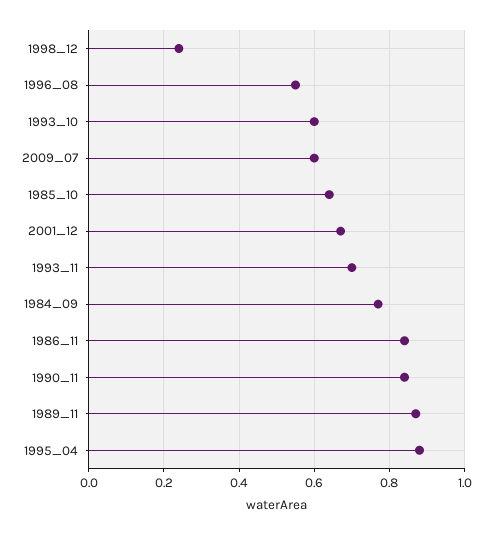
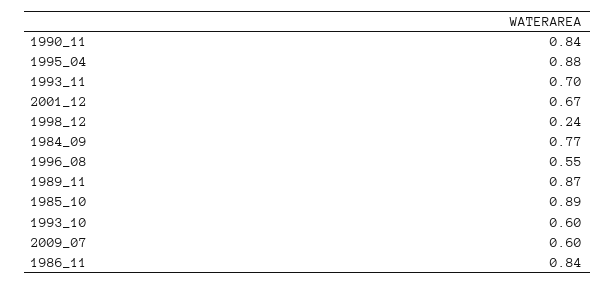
  {
    "1998_12": 0.24,
    "1996_08": 0.55,
    "1993_10": 0.6,
    "2009_07": 0.6,
-   "1985_10": 0.65,
+   "1985_10": 0.89,
    "2001_12": 0.67,
    "1993_11": 0.7,
    "1984_09": 0.77,
    "1986_11": 0.84,
    "1990_11": 0.84,
    "1989_11": 0.87,
    "1995_04": 0.88
  }

